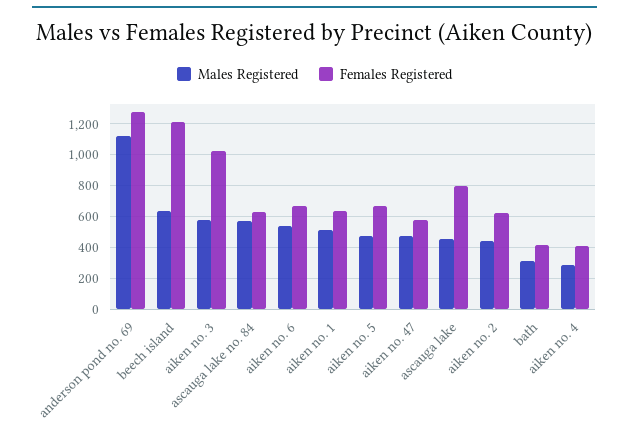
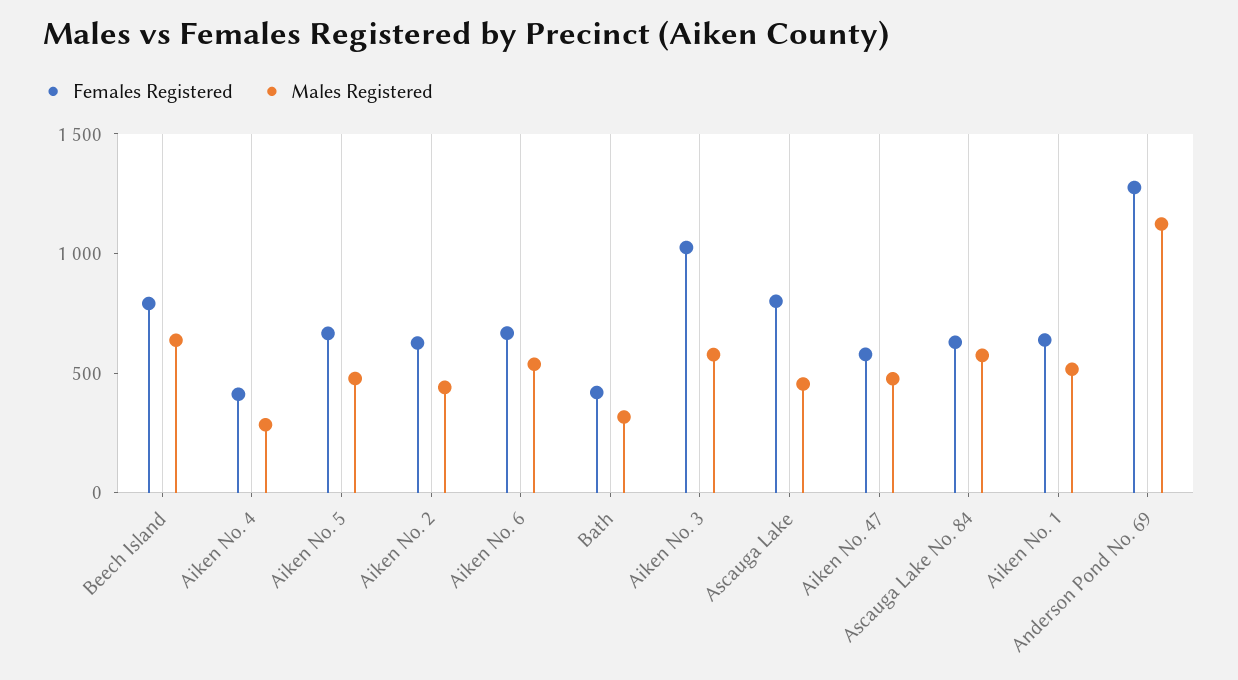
  {
    "Males Registered": {
      "anderson pond no. 69": 1100,
      "beech island": 650,
      "aiken no. 3": 600,
      "ascauga lake no. 84": 550,
      "aiken no. 6": 550,
      "aiken no. 1": 500,
      "aiken no. 5": 500,
      "aiken no. 47": 500,
      "ascauga lake": 450,
      "aiken no. 2": 450,
      "bath": 300,
      "aiken no. 4": 300
    },
    "Females Registered": {
      "anderson pond no. 69": 1300,
-     "beech island": 1200,
+     "beech island": 800,
      "aiken no. 3": 1050,
      "ascauga lake no. 84": 650,
      "aiken no. 6": 650,
      "aiken no. 1": 650,
      "aiken no. 5": 650,
      "aiken no. 47": 600,
      "ascauga lake": 800,
      "aiken no. 2": 650,
      "bath": 400,
      "aiken no. 4": 400
    }
  }

